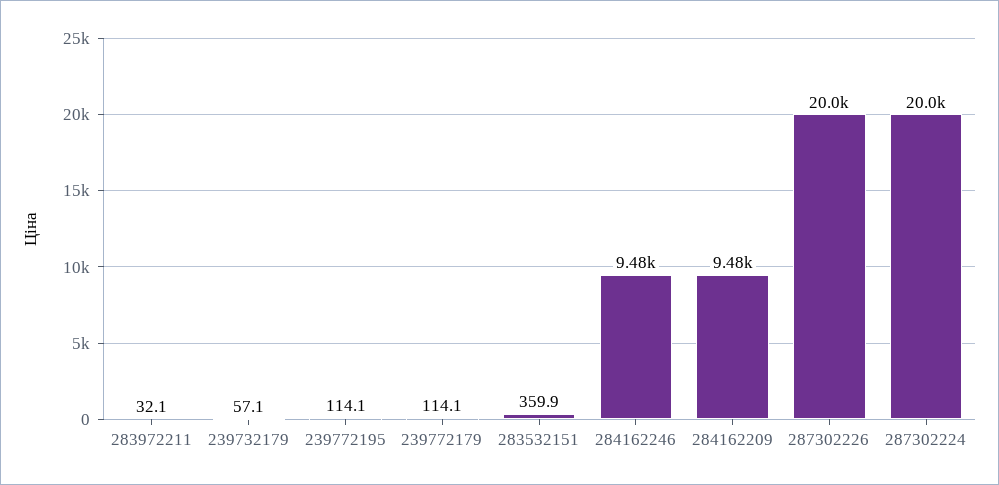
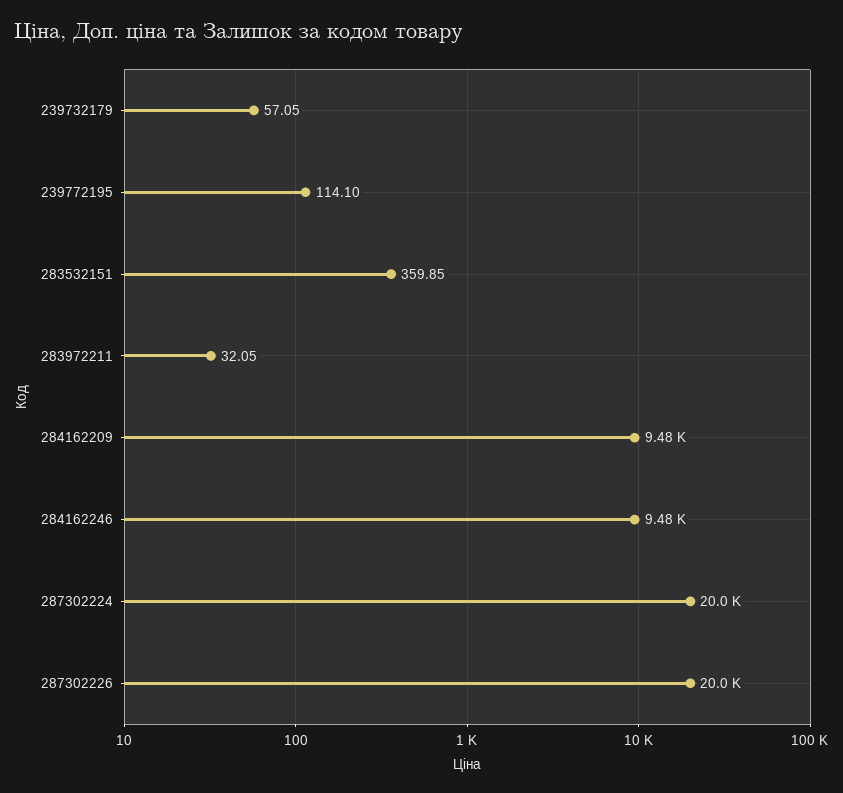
  {
    "283972211": 32.05,
    "239732179": 57.05,
    "239772195": 114.1,
-   "239772179": 114.1,
    "283532151": 359.85,
    "284162246": 9480,
    "284162209": 9480,
    "287302226": 20000,
    "287302224": 20000
  }

